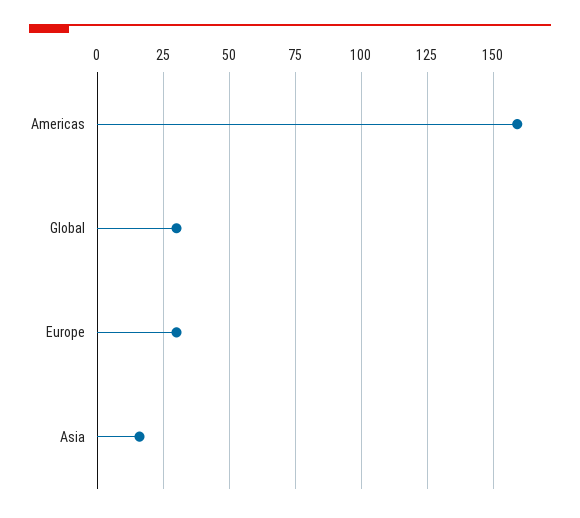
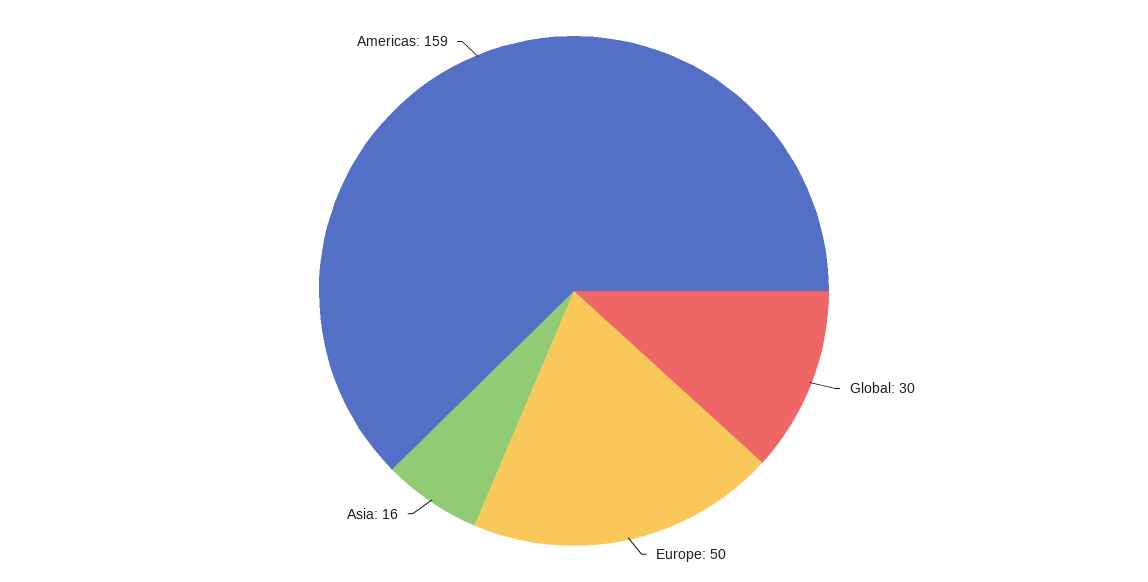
  {
    "Americas": 159,
    "Global": 30,
-   "Europe": 30,
+   "Europe": 50,
    "Asia": 16
  }

